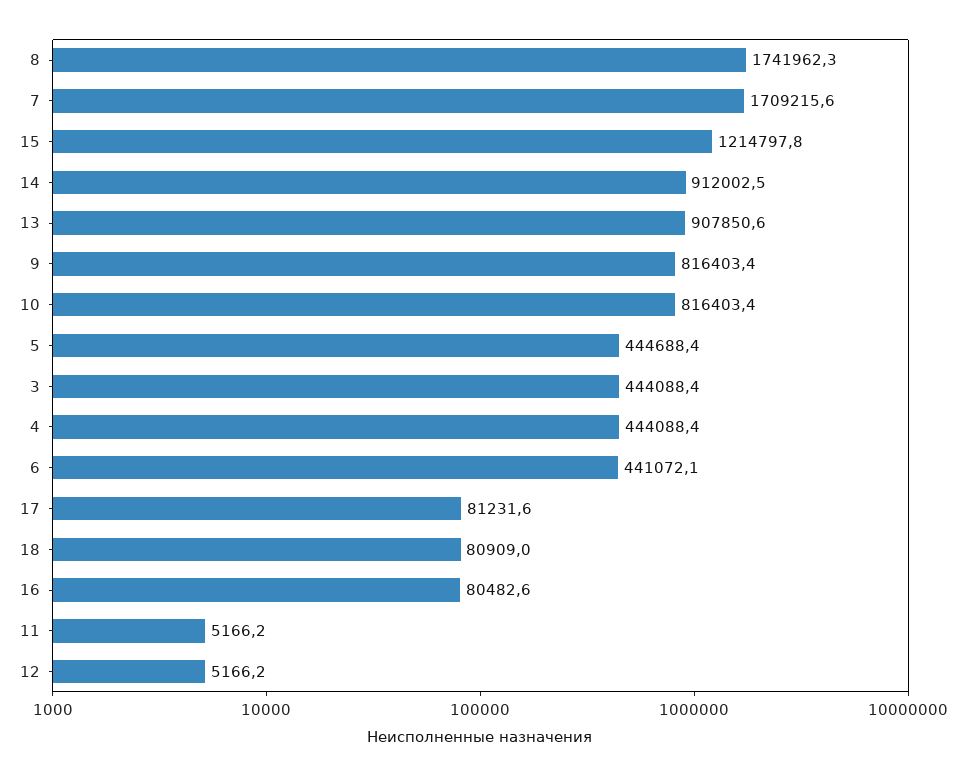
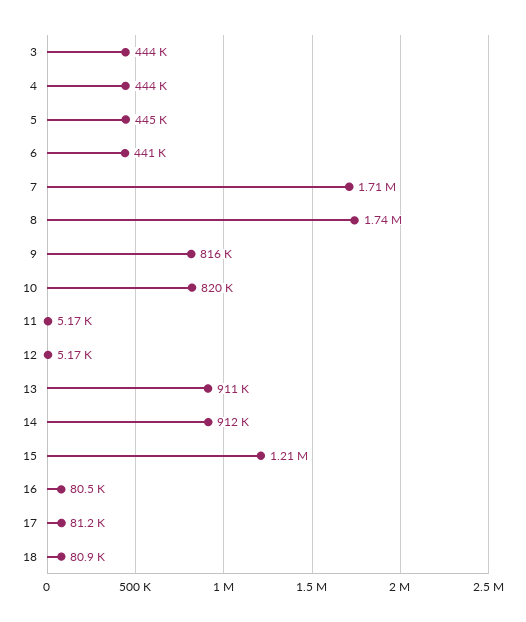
  {
    "8": 1741962.3,
    "7": 1709215.6,
    "15": 1214797.8,
    "14": 912002.5,
-   "13": 907850.6,
+   "13": 911000,
    "9": 816403.4,
-   "10": 816403.4,
+   "10": 820000,
    "5": 444688.4,
    "3": 444088.4,
    "4": 444088.4,
    "6": 441072.1,
    "17": 81231.6,
    "18": 80909,
    "16": 80482.6,
    "11": 5166.2,
    "12": 5166.2
  }

